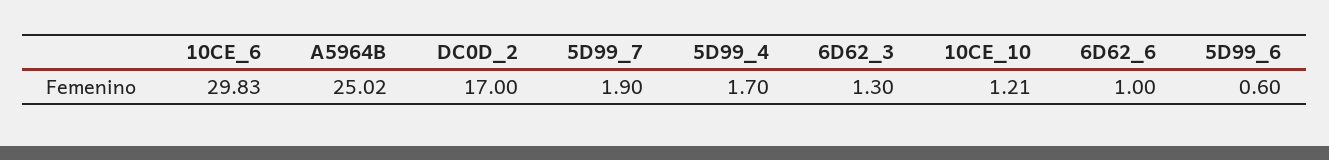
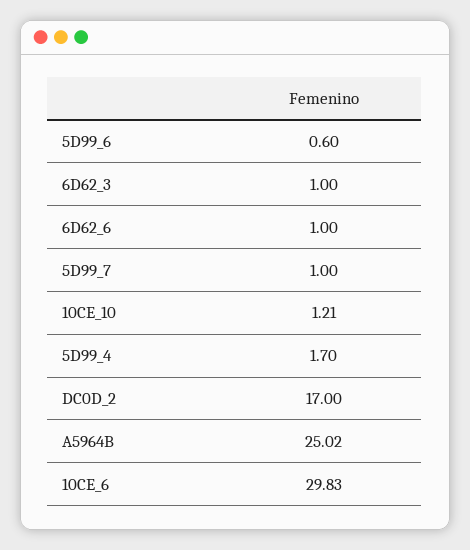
  {
    "10CE_6": 29.83,
    "A5964B": 25.02,
    "DC0D_2": 17,
-   "5D99_7": 1.9,
+   "5D99_7": 1,
    "5D99_4": 1.7,
-   "6D62_3": 1.3,
+   "6D62_3": 1,
    "10CE_10": 1.21,
    "6D62_6": 1,
    "5D99_6": 0.6
  }

